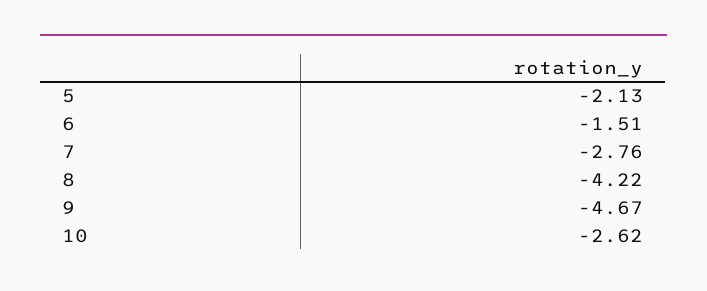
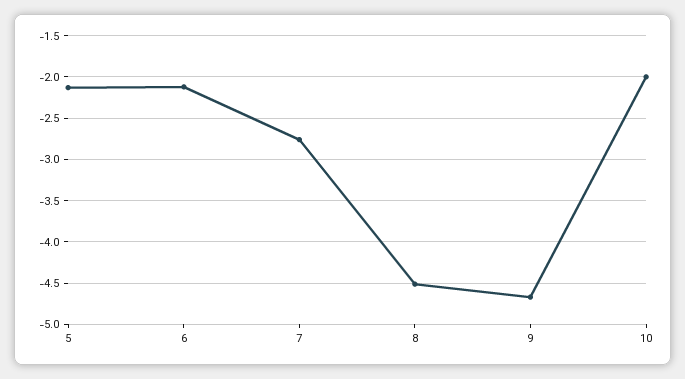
  {
    "5": -2.13,
-   "6": -1.51,
+   "6": -2.1,
    "7": -2.76,
-   "8": -4.22,
+   "8": -4.5,
    "9": -4.67,
-   "10": -2.62
+   "10": -2
  }

